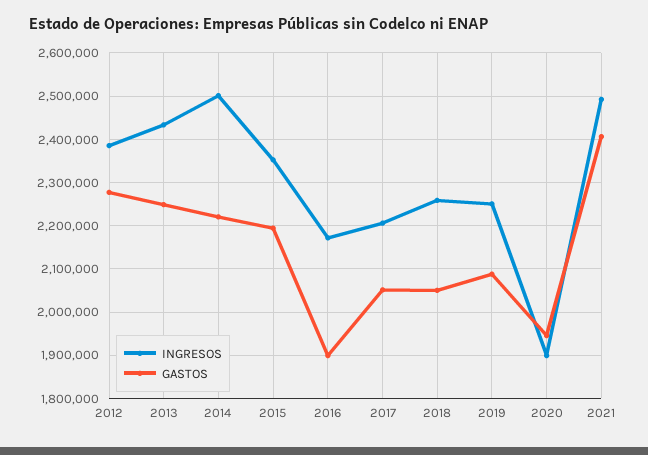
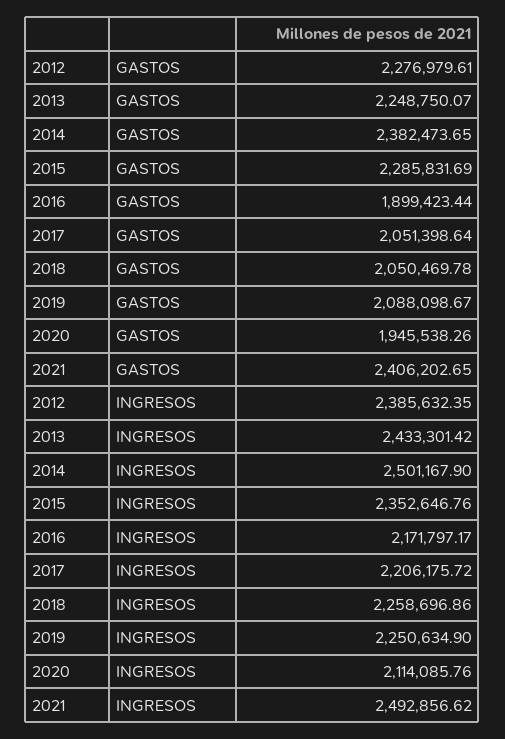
  {
    "INGRESOS": {
      "2012": 2385632.35,
      "2013": 2433301.42,
      "2014": 2501167.9,
      "2015": 2352646.76,
      "2016": 2171797.17,
      "2017": 2206175.72,
      "2018": 2258696.86,
      "2019": 2250634.9,
-     "2020": 1900000,
+     "2020": 2114085.76,
      "2021": 2492856.62
    },
    "GASTOS": {
      "2012": 2276979.61,
      "2013": 2248750.07,
-     "2014": 2220000,
+     "2014": 2382473.65,
-     "2015": 2200000,
+     "2015": 2285831.69,
      "2016": 1899423.44,
      "2017": 2051398.64,
      "2018": 2050469.78,
      "2019": 2088098.67,
      "2020": 1945538.26,
      "2021": 2406202.65
    }
  }

